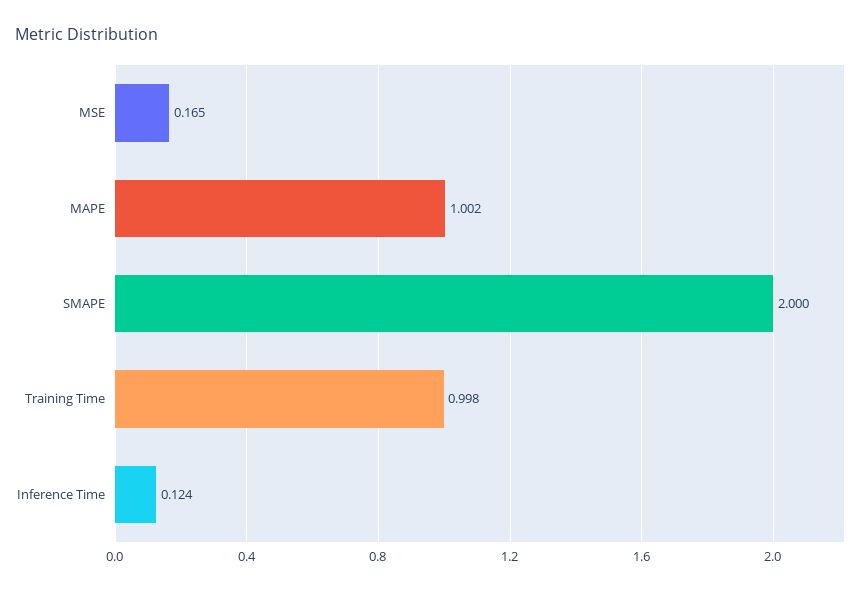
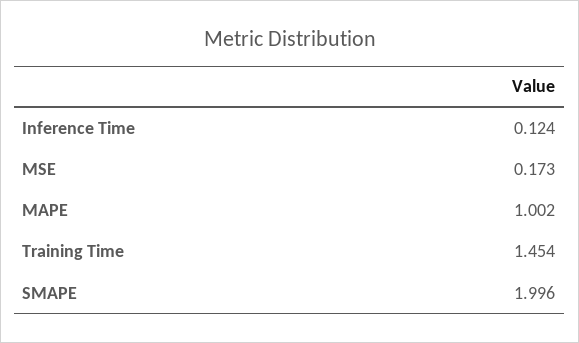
  {
-   "MSE": 0.165,
+   "MSE": 0.173,
    "MAPE": 1.002,
-   "SMAPE": 2,
+   "SMAPE": 1.996,
-   "Training Time": 0.998,
+   "Training Time": 1.454,
    "Inference Time": 0.124
  }

